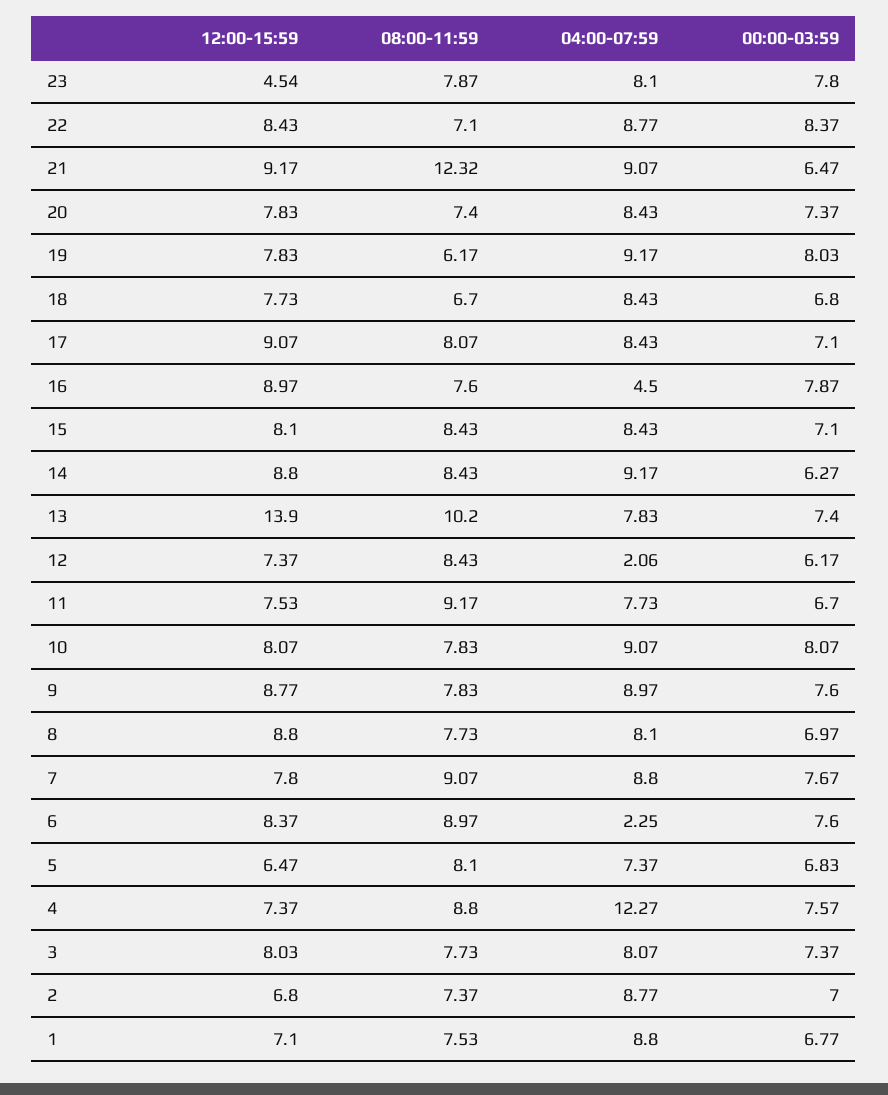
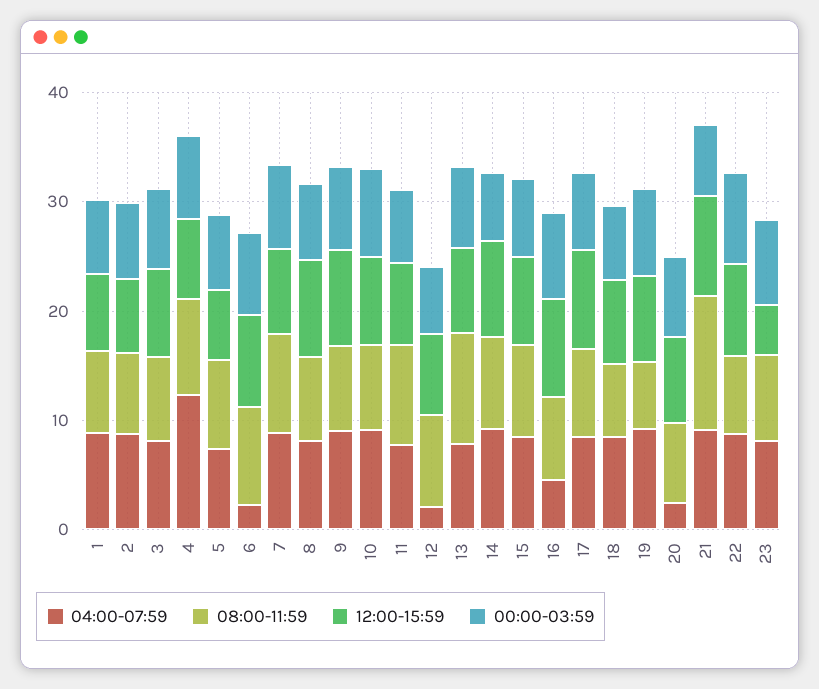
  {
    "12:00-15:59": {
      "23": 4.54,
      "22": 8.43,
      "21": 9.17,
      "20": 7.83,
      "19": 7.83,
      "18": 7.73,
      "17": 9.07,
      "16": 8.97,
      "15": 8.1,
      "14": 8.8,
-     "13": 13.9,
+     "13": 8,
      "12": 7.37,
      "11": 7.53,
      "10": 8.07,
      "9": 8.77,
      "8": 8.8,
      "7": 7.8,
      "6": 8.37,
      "5": 6.47,
      "4": 7.37,
      "3": 8.03,
      "2": 6.8,
      "1": 7.1
    },
    "08:00-11:59": {
      "23": 7.87,
      "22": 7.1,
      "21": 12.32,
      "20": 7.4,
      "19": 6.17,
      "18": 6.7,
      "17": 8.07,
      "16": 7.6,
      "15": 8.43,
      "14": 8.43,
      "13": 10.2,
      "12": 8.43,
      "11": 9.17,
      "10": 7.83,
      "9": 7.83,
      "8": 7.73,
      "7": 9.07,
      "6": 8.97,
      "5": 8.1,
      "4": 8.8,
      "3": 7.73,
      "2": 7.37,
      "1": 7.53
    },
    "04:00-07:59": {
      "23": 8.1,
      "22": 8.77,
      "21": 9.07,
-     "20": 8.43,
+     "20": 2,
      "19": 9.17,
      "18": 8.43,
      "17": 8.43,
      "16": 4.5,
      "15": 8.43,
      "14": 9.17,
      "13": 7.83,
      "12": 2.06,
      "11": 7.73,
      "10": 9.07,
      "9": 8.97,
      "8": 8.1,
      "7": 8.8,
      "6": 2.25,
      "5": 7.37,
      "4": 12.27,
      "3": 8.07,
      "2": 8.77,
      "1": 8.8
    },
    "00:00-03:59": {
      "23": 7.8,
      "22": 8.37,
      "21": 6.47,
      "20": 7.37,
      "19": 8.03,
      "18": 6.8,
      "17": 7.1,
      "16": 7.87,
      "15": 7.1,
      "14": 6.27,
      "13": 7.4,
      "12": 6.17,
      "11": 6.7,
      "10": 8.07,
      "9": 7.6,
      "8": 6.97,
      "7": 7.67,
      "6": 7.6,
      "5": 6.83,
      "4": 7.57,
      "3": 7.37,
      "2": 7,
      "1": 6.77
    }
  }

